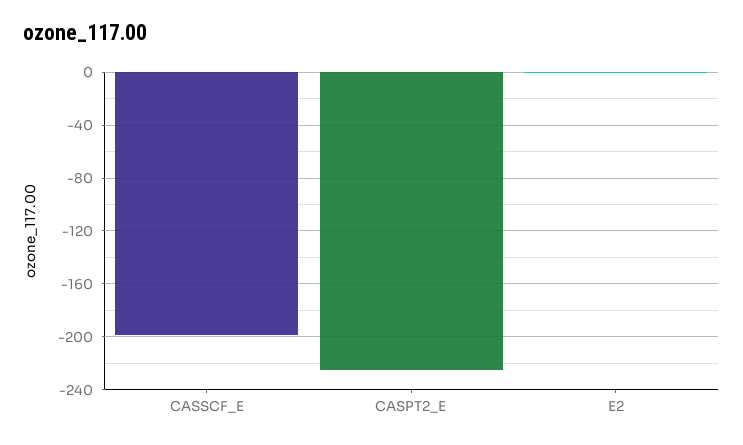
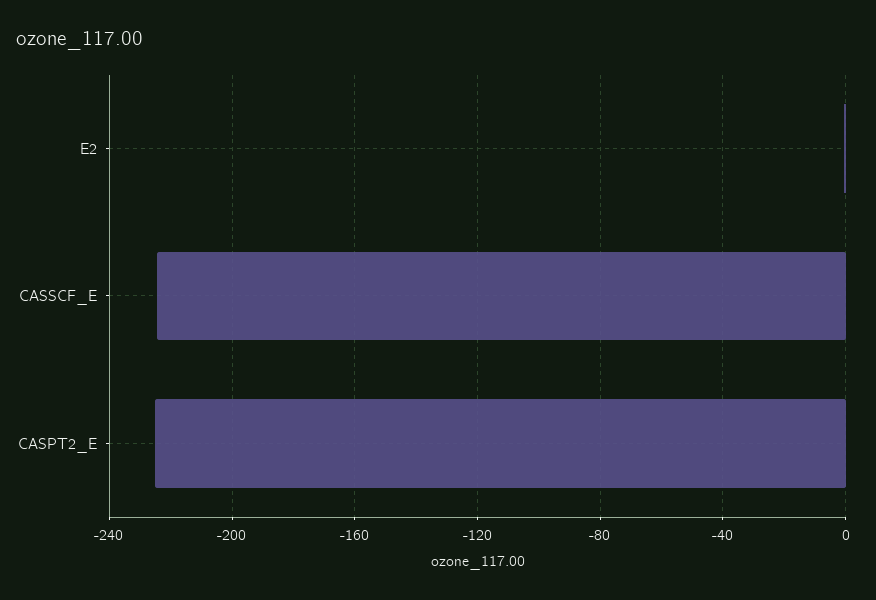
  {
-   "CASSCF_E": -200,
+   "CASSCF_E": -225,
    "CASPT2_E": -225,
    "E2": 0
  }

